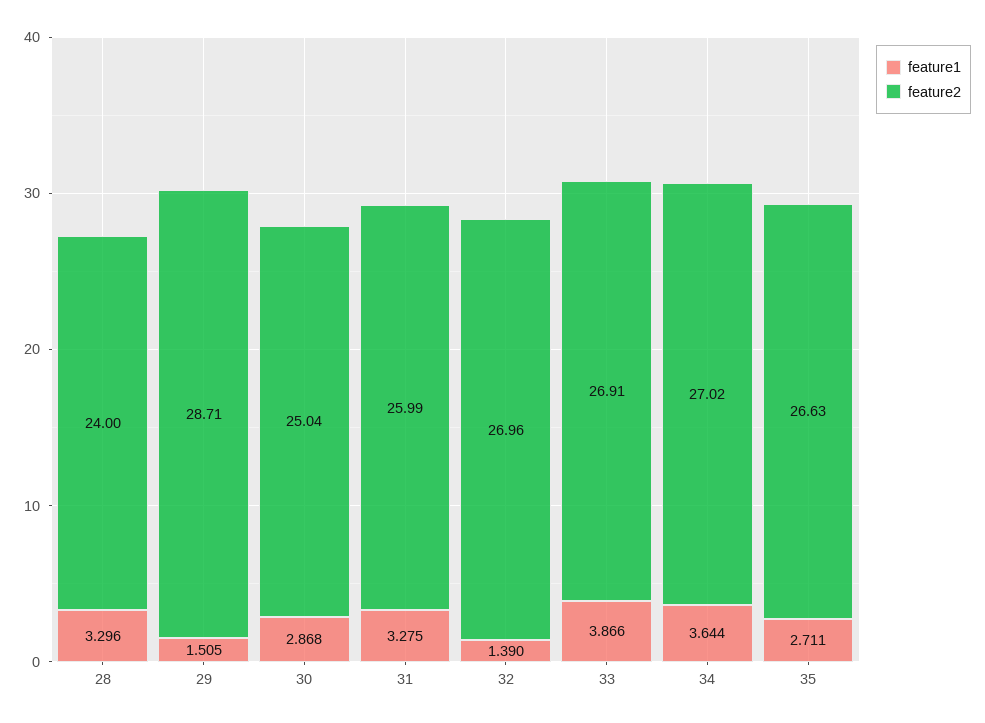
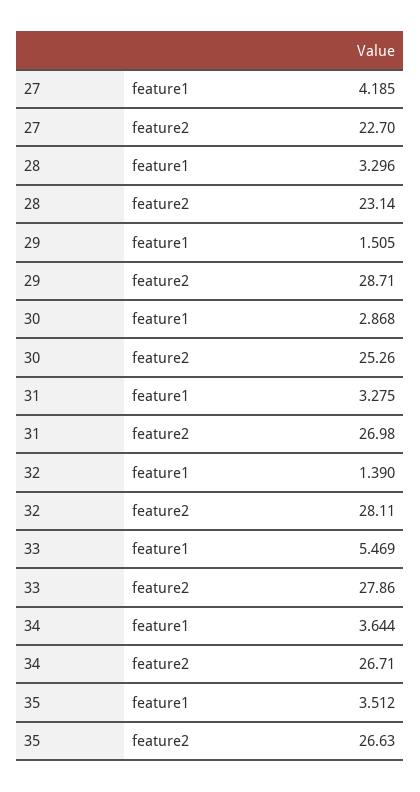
  {
    "feature1": {
      "28": 3.296,
      "29": 1.505,
      "30": 2.868,
      "31": 3.275,
      "32": 1.39,
-     "33": 3.866,
+     "33": 5.469,
      "34": 3.644,
-     "35": 2.711
+     "35": 3.512,
+     "27": 4.185
    },
    "feature2": {
-     "28": 24,
+     "28": 23.14,
      "29": 28.71,
-     "30": 25.04,
+     "30": 25.26,
-     "31": 25.99,
+     "31": 26.98,
-     "32": 26.96,
+     "32": 28.11,
-     "33": 26.91,
+     "33": 27.86,
-     "34": 27.02,
+     "34": 26.71,
-     "35": 26.63
+     "35": 26.63,
+     "27": 22.7
    }
  }

